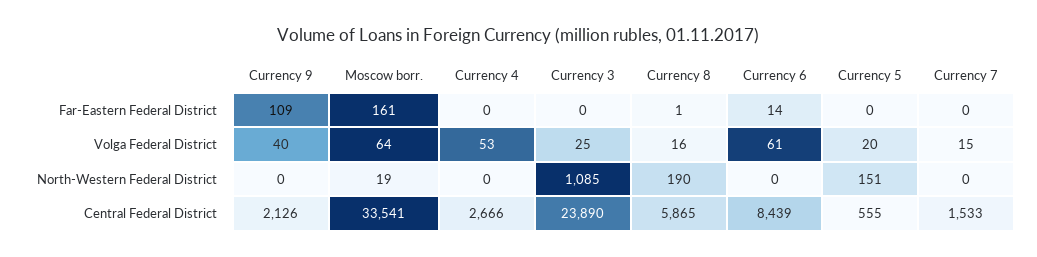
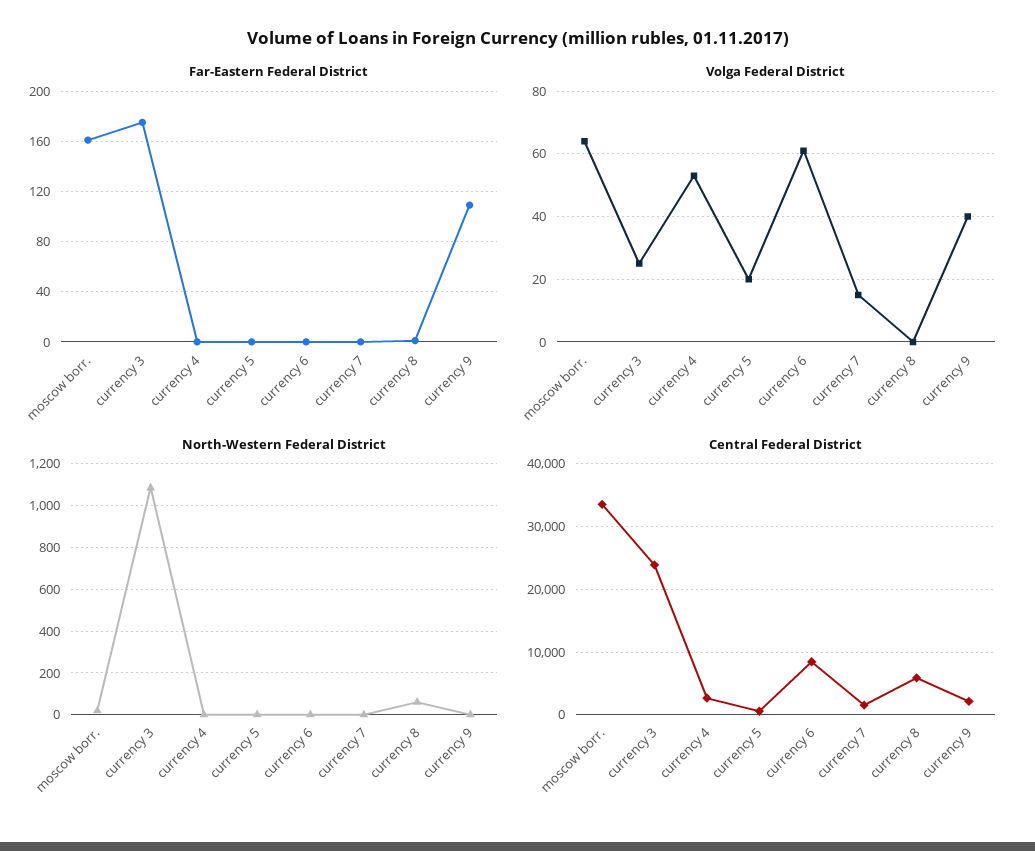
  {
    "Far-Eastern Federal District": {
      "Currency 9": 109,
      "Moscow borr.": 161,
      "Currency 4": 0,
-     "Currency 3": 0,
+     "Currency 3": 175,
      "Currency 8": 1,
-     "Currency 6": 14,
+     "Currency 6": 0,
      "Currency 5": 0,
      "Currency 7": 0
    },
    "Volga Federal District": {
      "Currency 9": 40,
      "Moscow borr.": 64,
      "Currency 4": 53,
      "Currency 3": 25,
-     "Currency 8": 16,
+     "Currency 8": 0,
      "Currency 6": 61,
      "Currency 5": 20,
      "Currency 7": 15
    },
    "North-Western Federal District": {
      "Currency 9": 0,
      "Moscow borr.": 19,
      "Currency 4": 0,
      "Currency 3": 1085,
-     "Currency 8": 190,
+     "Currency 8": 50,
      "Currency 6": 0,
-     "Currency 5": 151,
+     "Currency 5": 0,
      "Currency 7": 0
    },
    "Central Federal District": {
      "Currency 9": 2126,
      "Moscow borr.": 33541,
      "Currency 4": 2666,
      "Currency 3": 23890,
      "Currency 8": 5865,
      "Currency 6": 8439,
      "Currency 5": 555,
      "Currency 7": 1533
    }
  }

